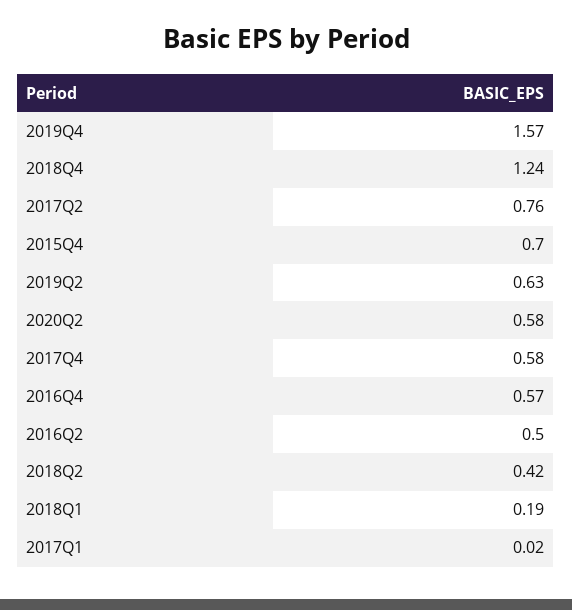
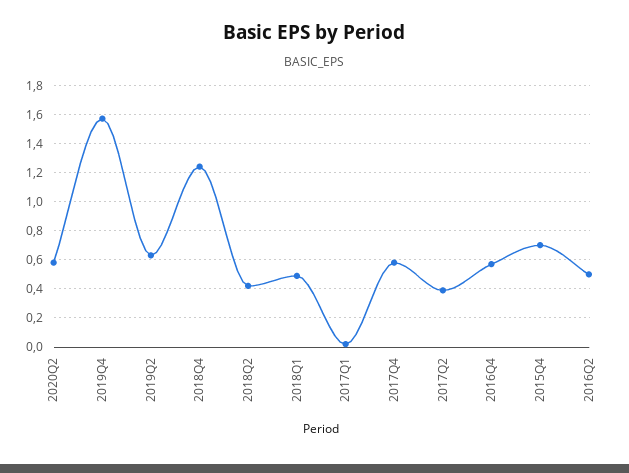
  {
    "2019Q4": 1.57,
    "2018Q4": 1.24,
-   "2017Q2": 0.76,
+   "2017Q2": 0.4,
    "2015Q4": 0.7,
    "2019Q2": 0.63,
    "2020Q2": 0.58,
    "2017Q4": 0.58,
    "2016Q4": 0.57,
    "2016Q2": 0.5,
    "2018Q2": 0.42,
-   "2018Q1": 0.19,
+   "2018Q1": 0.5,
    "2017Q1": 0.02
  }

